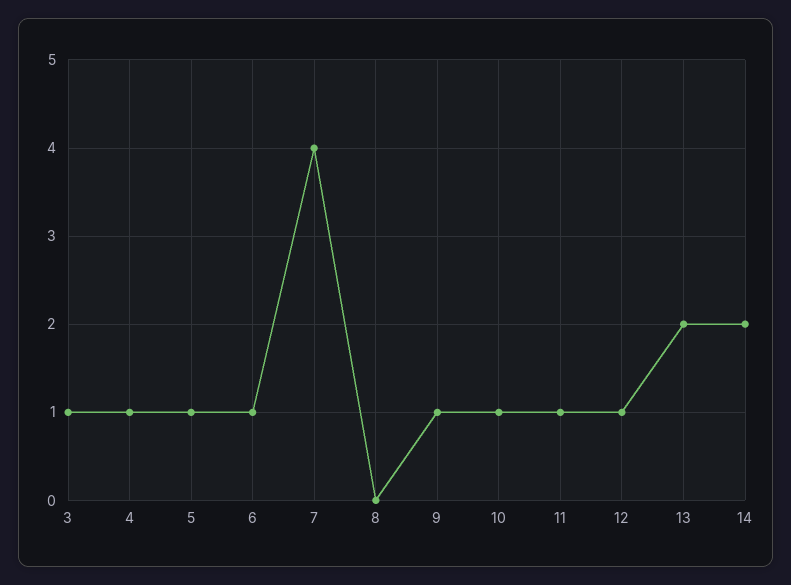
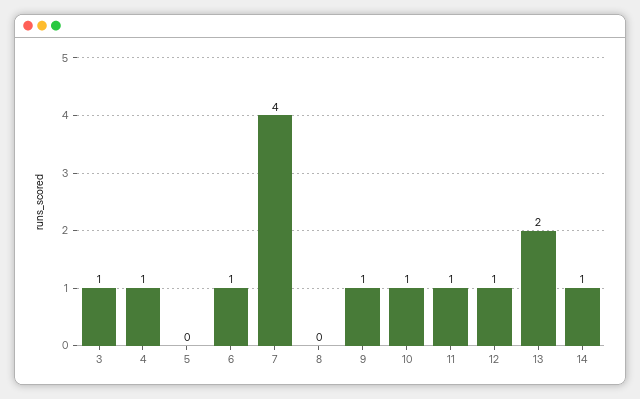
  {
    "3": 1,
    "4": 1,
-   "5": 1,
+   "5": 0,
    "6": 1,
    "7": 4,
    "8": 0,
    "9": 1,
    "10": 1,
    "11": 1,
    "12": 1,
    "13": 2,
-   "14": 2
+   "14": 1
  }

